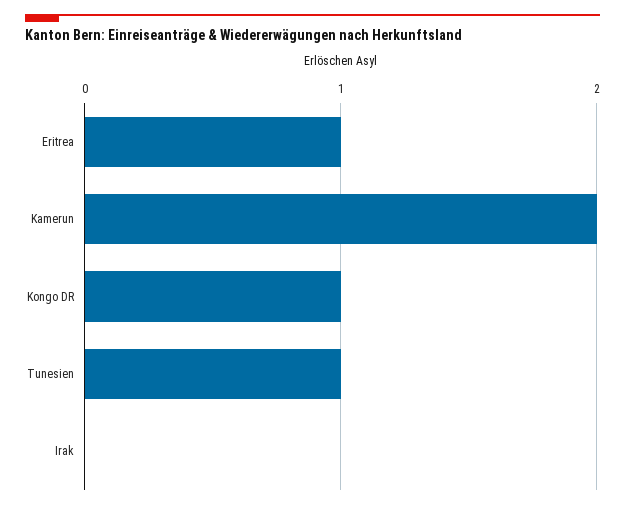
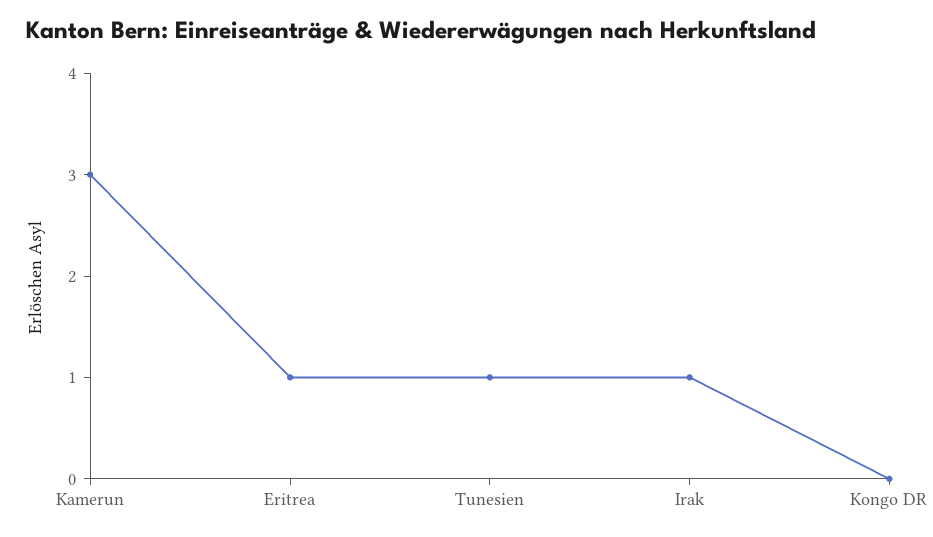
  {
    "Eritrea": 1,
-   "Kamerun": 2,
+   "Kamerun": 3,
-   "Kongo DR": 1,
+   "Kongo DR": 0,
    "Tunesien": 1,
-   "Irak": 0
+   "Irak": 1
  }

